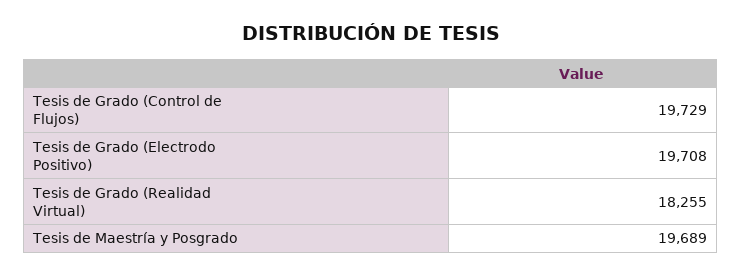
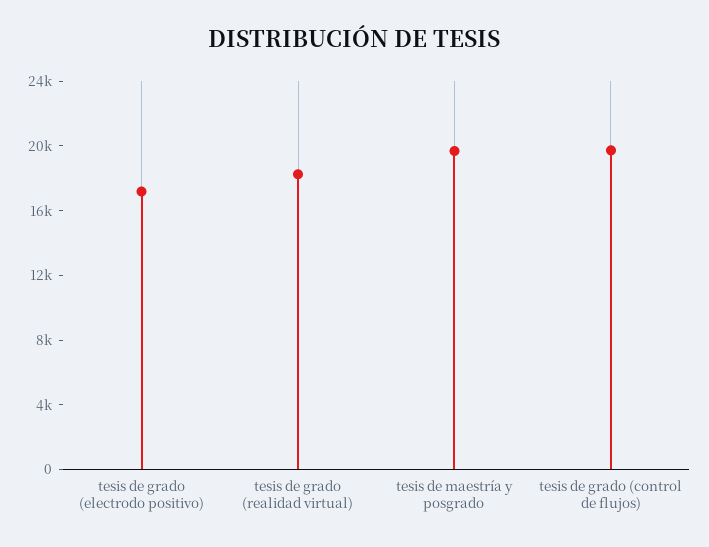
  {
    "Tesis de Grado (Control de Flujos)": 19729,
-   "Tesis de Grado (Electrodo Positivo)": 19708,
+   "Tesis de Grado (Electrodo Positivo)": 17000,
    "Tesis de Grado (Realidad Virtual)": 18255,
    "Tesis de Maestría y Posgrado": 19689
  }

